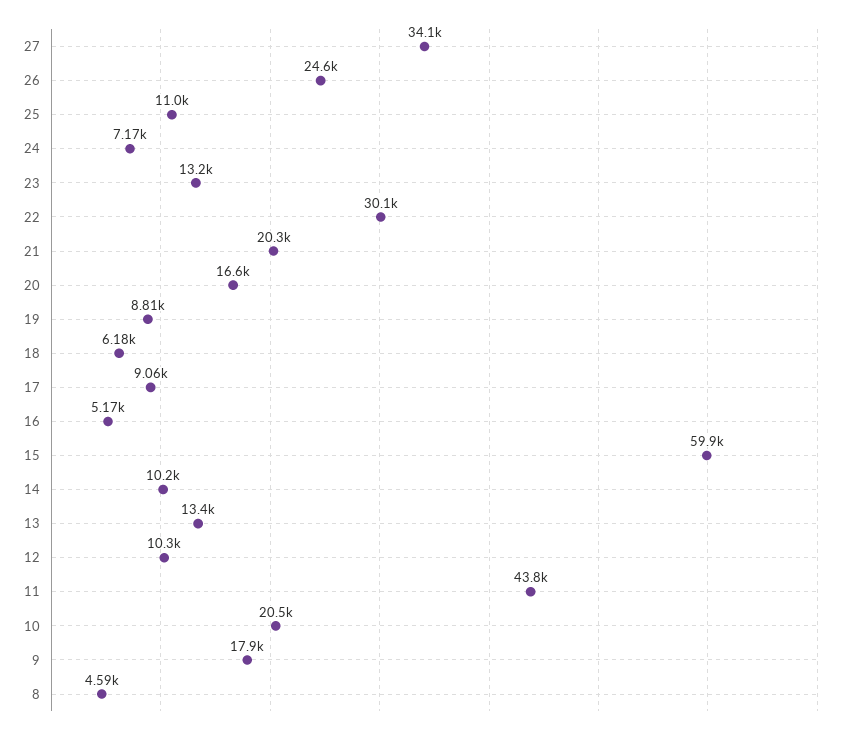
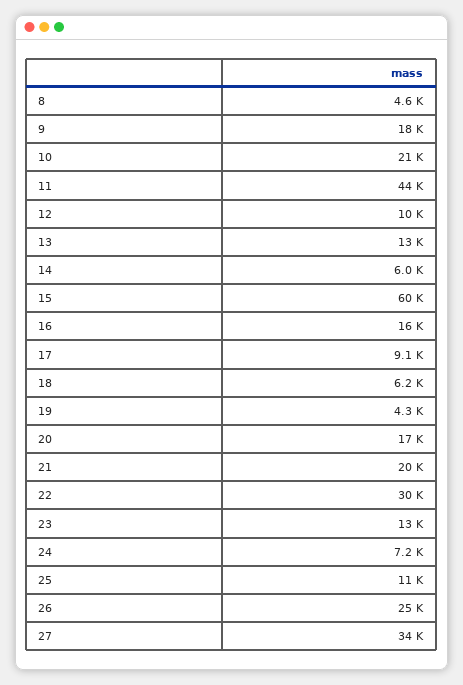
  {
    "27": 34100,
    "26": 24600,
    "25": 11000,
    "24": 7170,
    "23": 13200,
    "22": 30100,
    "21": 20300,
    "20": 16600,
-   "19": 8810,
+   "19": 4300,
    "18": 6180,
    "17": 9060,
-   "16": 5170,
+   "16": 16000,
    "15": 59900,
-   "14": 10200,
+   "14": 6000,
    "13": 13400,
    "12": 10300,
    "11": 43800,
    "10": 20500,
    "9": 17900,
    "8": 4590
  }

